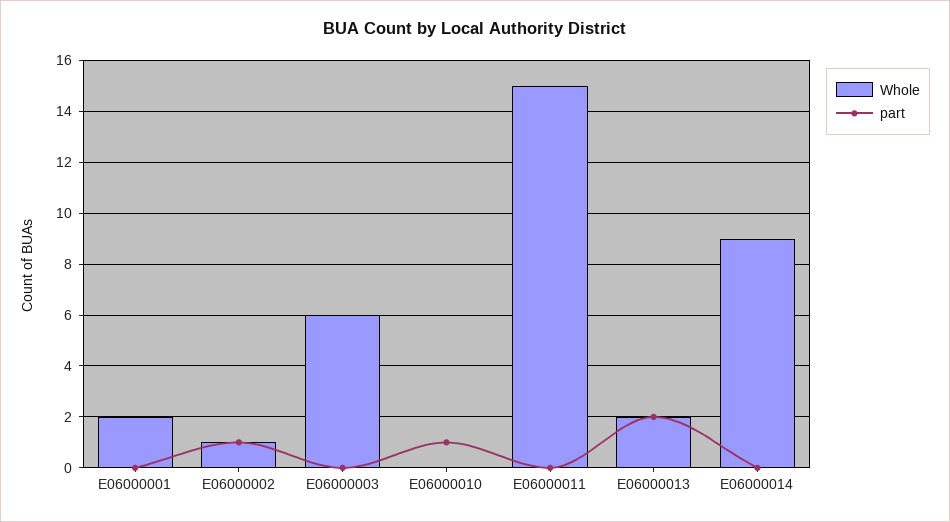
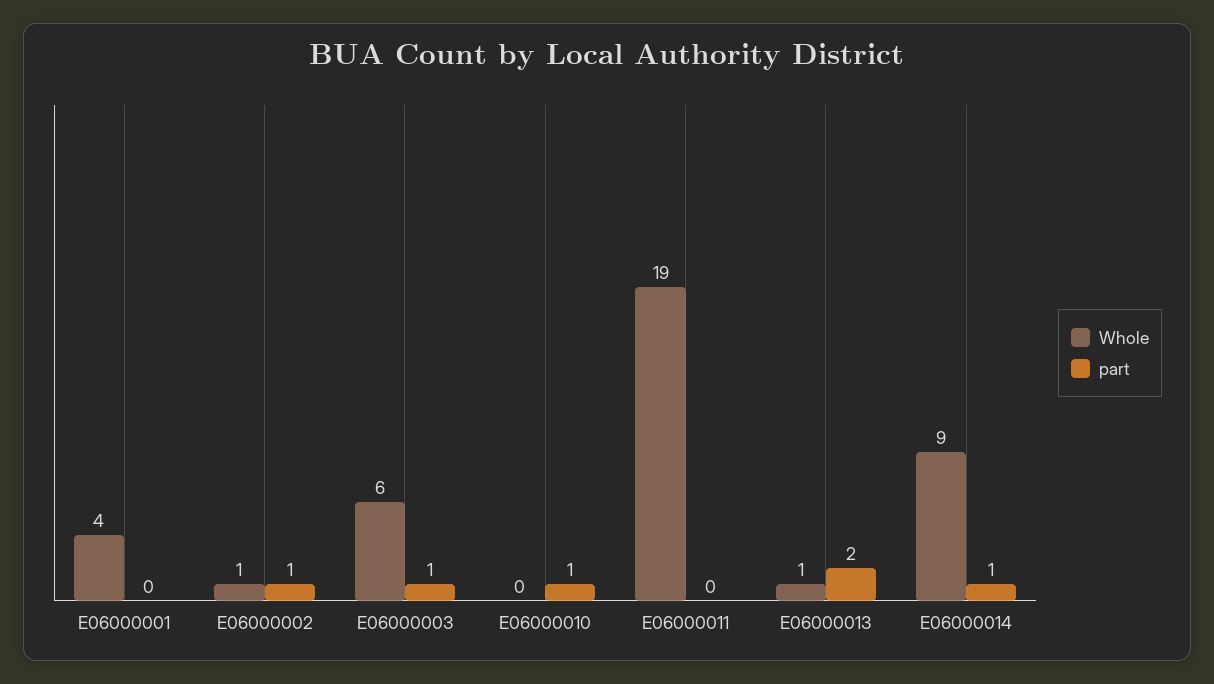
  {
    "Whole": {
-     "E06000001": 2,
+     "E06000001": 4,
      "E06000002": 1,
      "E06000003": 6,
      "E06000010": 0,
-     "E06000011": 15,
+     "E06000011": 19,
-     "E06000013": 2,
+     "E06000013": 1,
      "E06000014": 9
    },
    "part": {
      "E06000001": 0,
      "E06000002": 1,
-     "E06000003": 0,
+     "E06000003": 1,
      "E06000010": 1,
      "E06000011": 0,
      "E06000013": 2,
-     "E06000014": 0
+     "E06000014": 1
    }
  }

